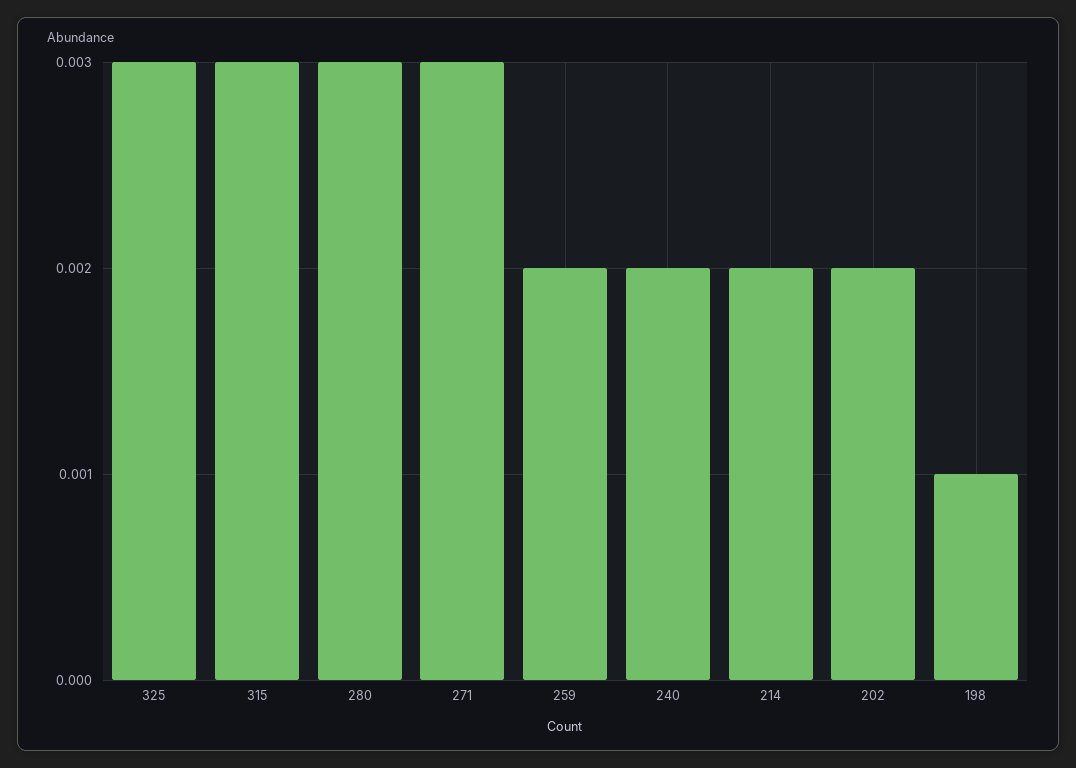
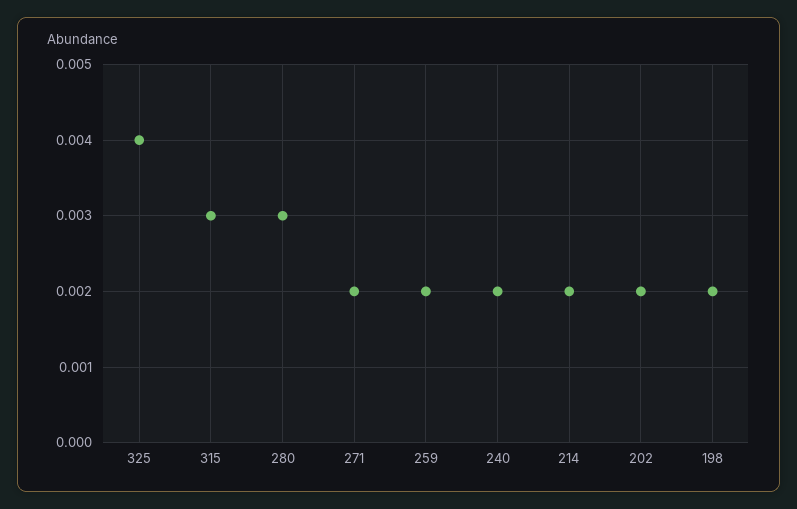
  {
-   "325": 0.003,
+   "325": 0.004,
    "315": 0.003,
    "280": 0.003,
-   "271": 0.003,
+   "271": 0.002,
    "259": 0.002,
    "240": 0.002,
    "214": 0.002,
    "202": 0.002,
-   "198": 0.001
+   "198": 0.002
  }

